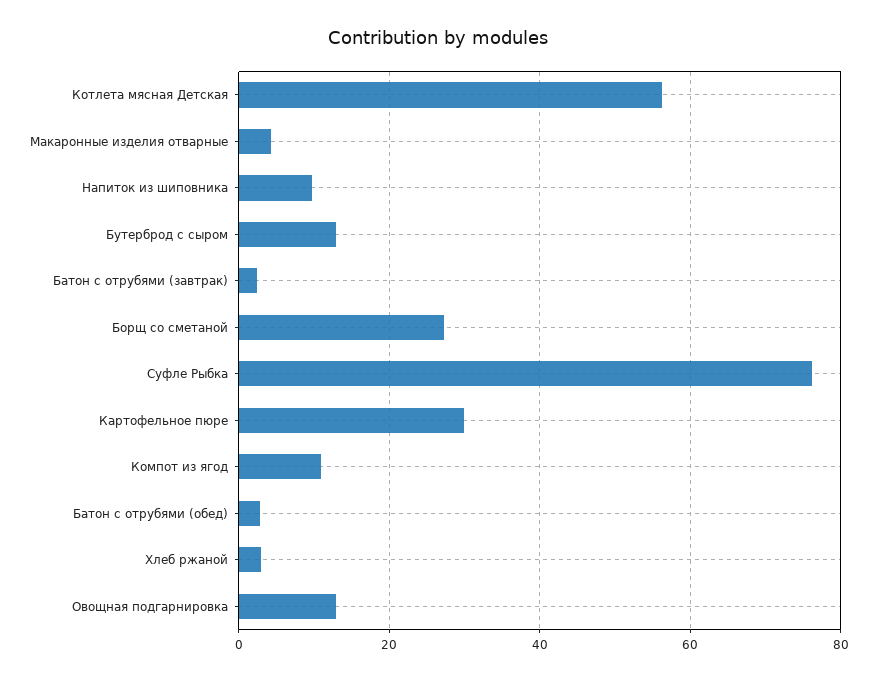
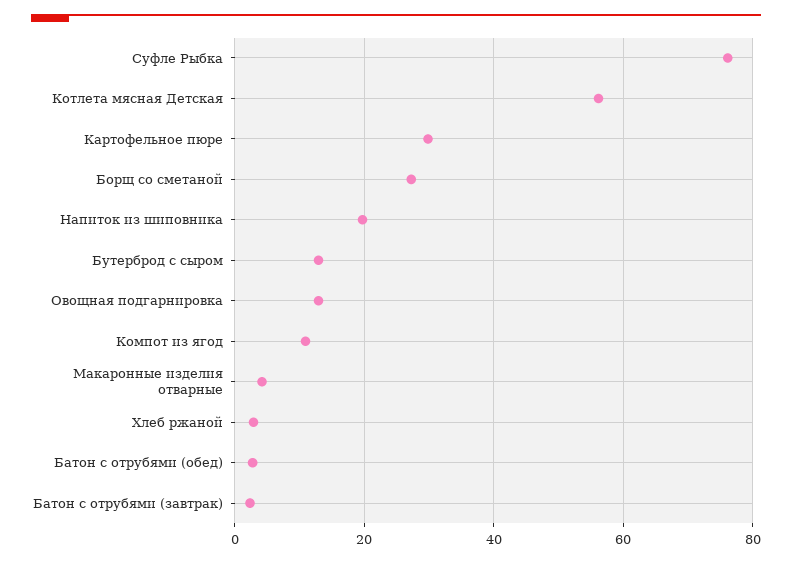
  {
    "Котлета мясная Детская": 56,
    "Макаронные изделия отварные": 4,
-   "Напиток из шиповника": 10,
+   "Напиток из шиповника": 20,
    "Бутерброд с сыром": 12,
    "Батон с отрубями (завтрак)": 2,
    "Борщ со сметаной": 28,
    "Суфле Рыбка": 76,
    "Картофельное пюре": 30,
    "Компот из ягод": 10,
    "Батон с отрубями (обед)": 2,
    "Хлеб ржаной": 2,
    "Овощная подгарнировка": 12
  }

